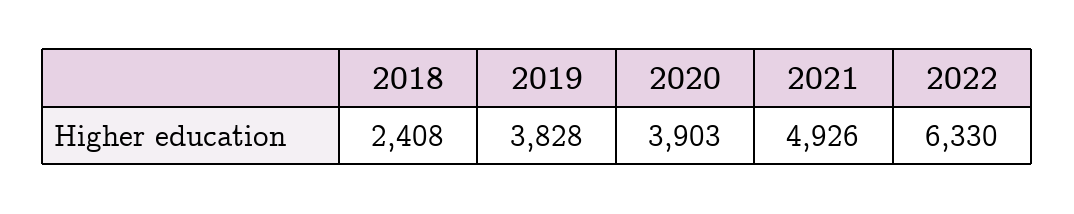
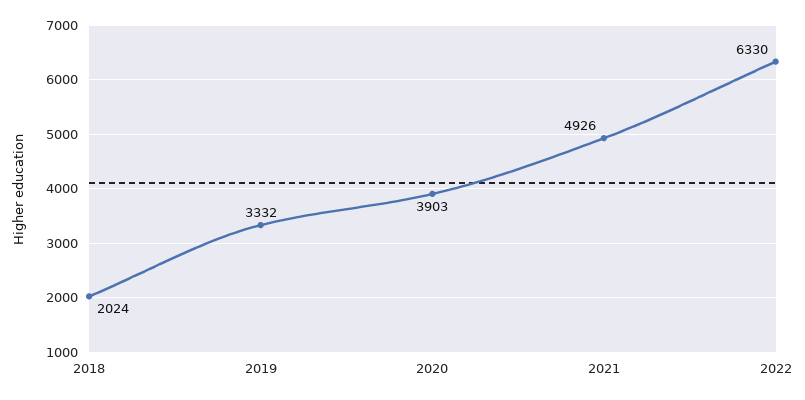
  {
-   "2018": 2408,
+   "2018": 2024,
-   "2019": 3828,
+   "2019": 3332,
    "2020": 3903,
    "2021": 4926,
    "2022": 6330
  }

